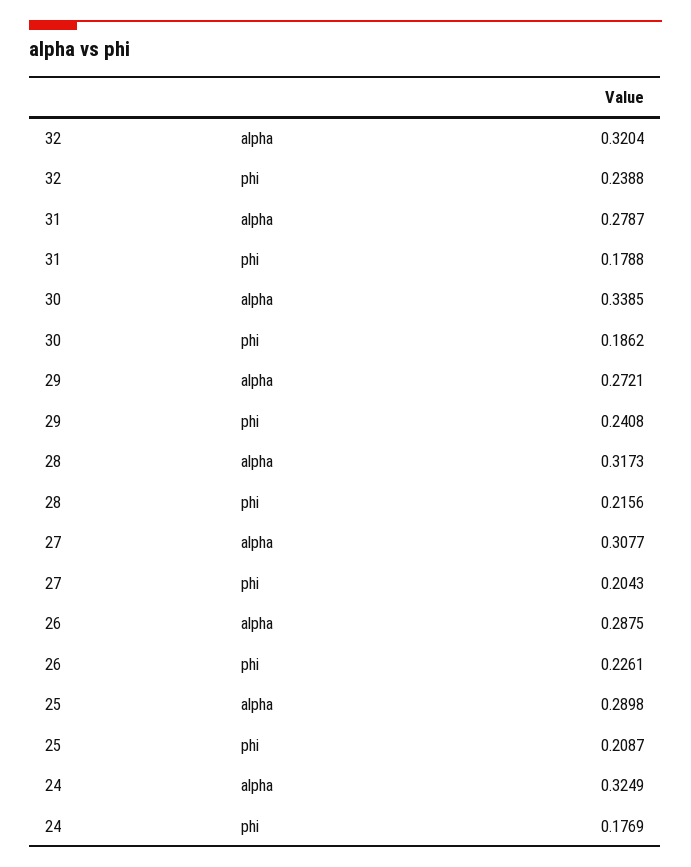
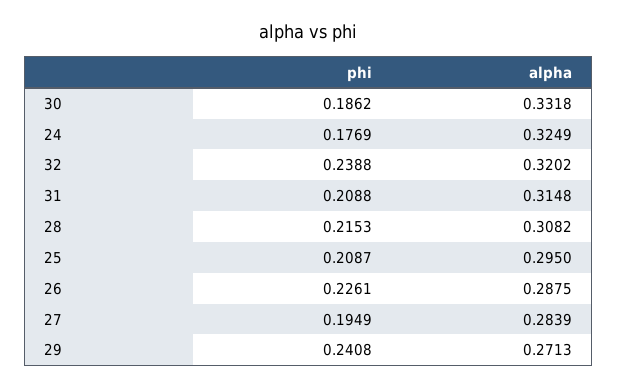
  {
    "32": {
-     "alpha": 0.3204,
+     "alpha": 0.3202,
      "phi": 0.2388
    },
    "31": {
-     "alpha": 0.2787,
+     "alpha": 0.3148,
-     "phi": 0.1788
+     "phi": 0.2088
    },
    "30": {
-     "alpha": 0.3385,
+     "alpha": 0.3318,
      "phi": 0.1862
    },
    "29": {
-     "alpha": 0.2721,
+     "alpha": 0.2713,
      "phi": 0.2408
    },
    "28": {
-     "alpha": 0.3173,
+     "alpha": 0.3082,
-     "phi": 0.2156
+     "phi": 0.2153
    },
    "27": {
-     "alpha": 0.3077,
+     "alpha": 0.2839,
-     "phi": 0.2043
+     "phi": 0.1949
    },
    "26": {
      "alpha": 0.2875,
      "phi": 0.2261
    },
    "25": {
-     "alpha": 0.2898,
+     "alpha": 0.295,
      "phi": 0.2087
    },
    "24": {
      "alpha": 0.3249,
      "phi": 0.1769
    }
  }

